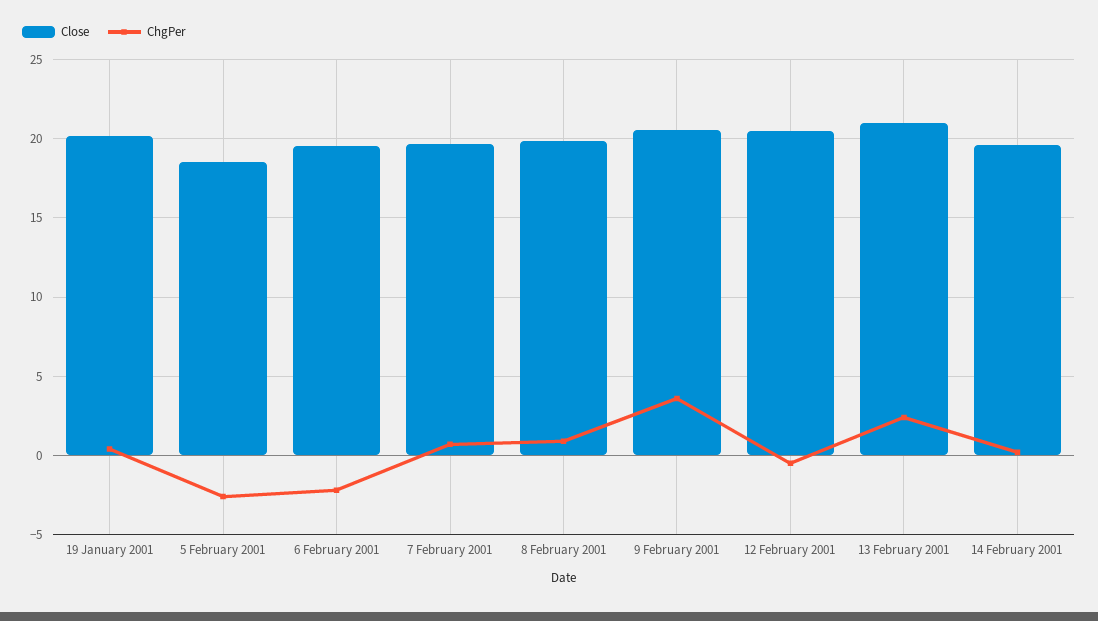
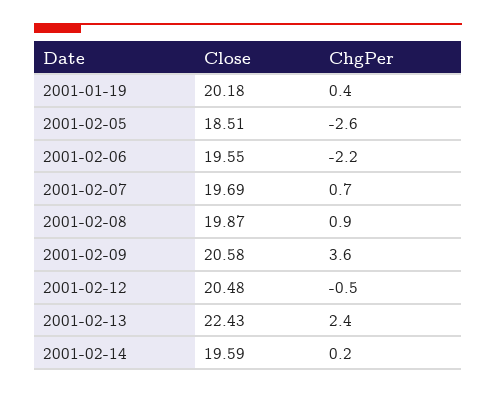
  {
    "Close": {
      "19 January 2001": 20.18,
      "5 February 2001": 18.51,
      "6 February 2001": 19.55,
      "7 February 2001": 19.69,
      "8 February 2001": 19.87,
      "9 February 2001": 20.58,
      "12 February 2001": 20.48,
-     "13 February 2001": 21,
+     "13 February 2001": 22.43,
      "14 February 2001": 19.59
    },
    "ChgPer": {
      "19 January 2001": 0.4,
      "5 February 2001": -2.6,
      "6 February 2001": -2.2,
      "7 February 2001": 0.7,
      "8 February 2001": 0.9,
      "9 February 2001": 3.6,
      "12 February 2001": -0.5,
      "13 February 2001": 2.4,
      "14 February 2001": 0.2
    }
  }

